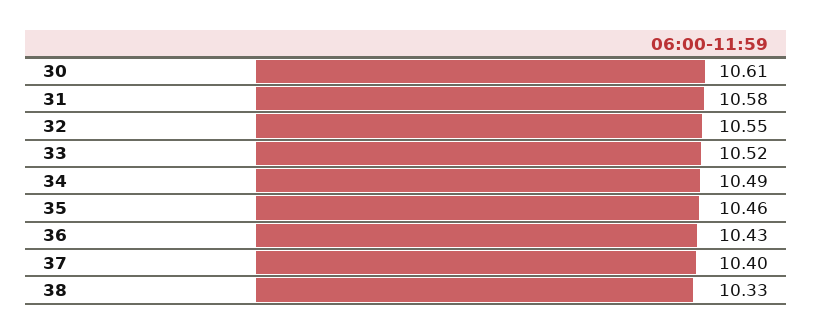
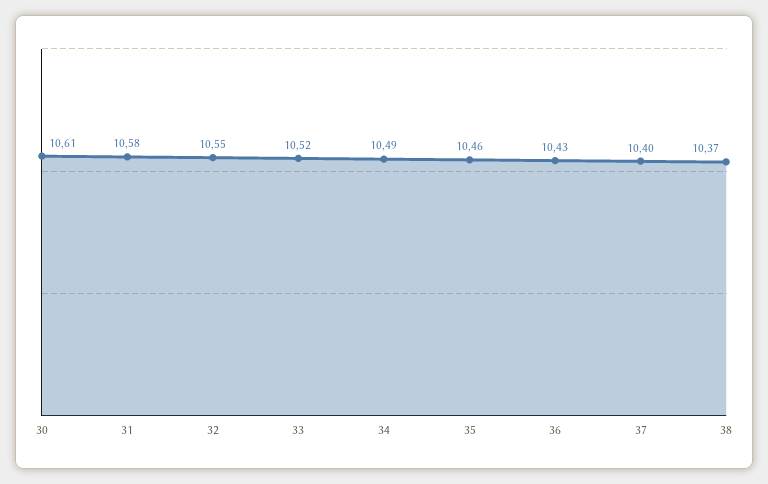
  {
    "30": 10.61,
    "31": 10.58,
    "32": 10.55,
    "33": 10.52,
    "34": 10.49,
    "35": 10.46,
    "36": 10.43,
    "37": 10.4,
-   "38": 10.33
+   "38": 10.37
  }

